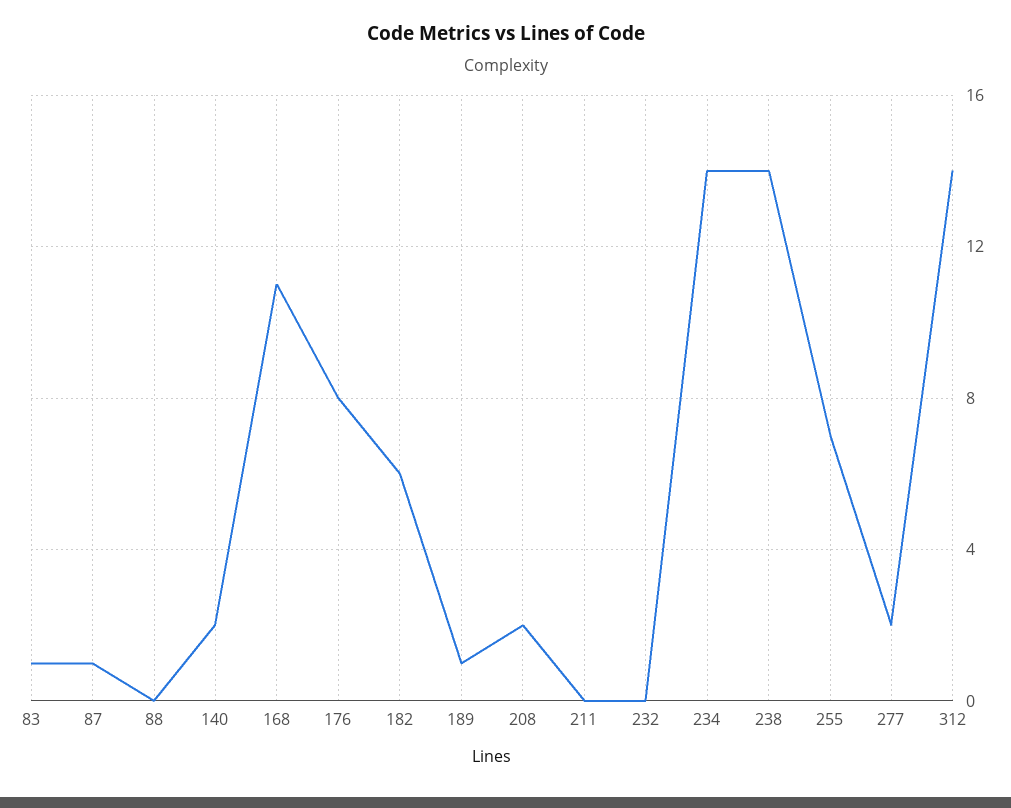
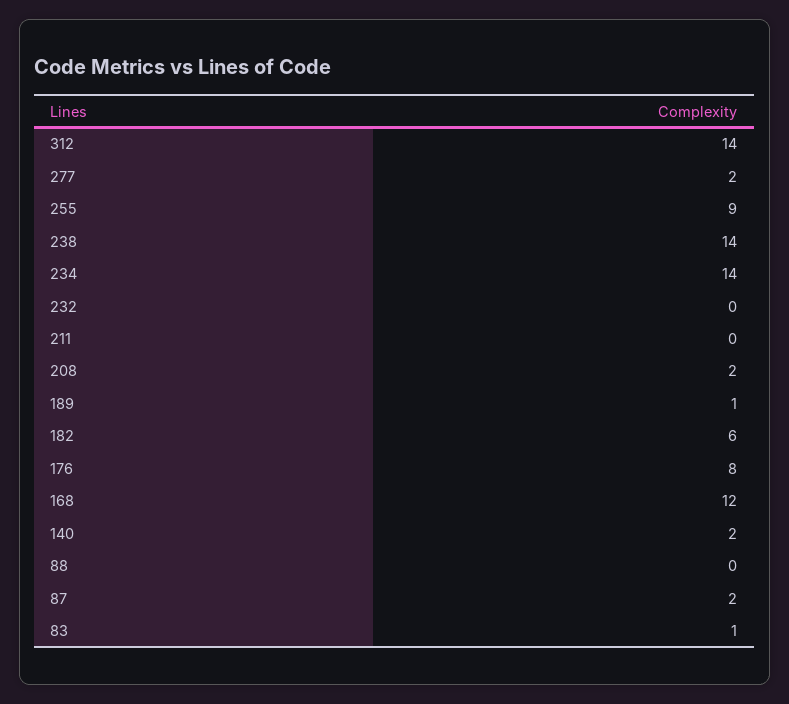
  {
    "83": 1,
-   "87": 1,
+   "87": 2,
    "88": 0,
    "140": 2,
-   "168": 11,
+   "168": 12,
    "176": 8,
    "182": 6,
    "189": 1,
    "208": 2,
    "211": 0,
    "232": 0,
    "234": 14,
    "238": 14,
-   "255": 7,
+   "255": 9,
    "277": 2,
    "312": 14
  }

